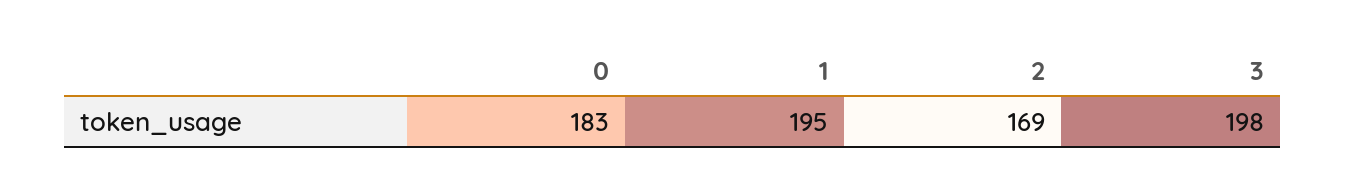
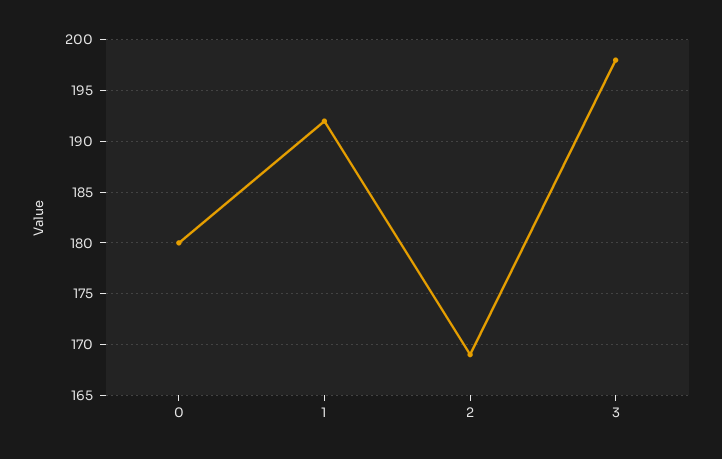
  {
-   "0": 183,
+   "0": 180,
-   "1": 195,
+   "1": 192,
    "2": 169,
    "3": 198
  }

